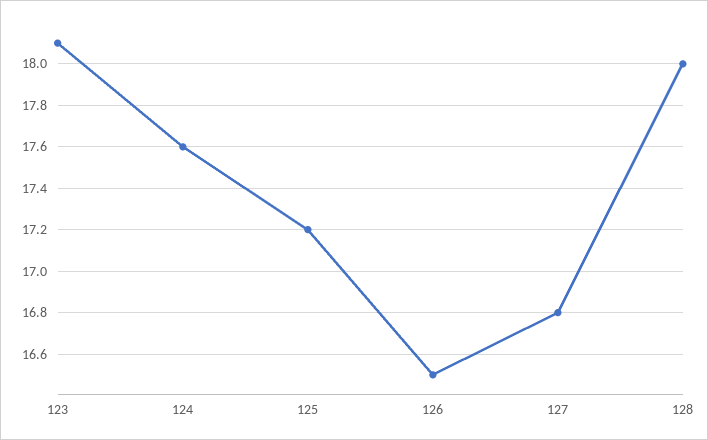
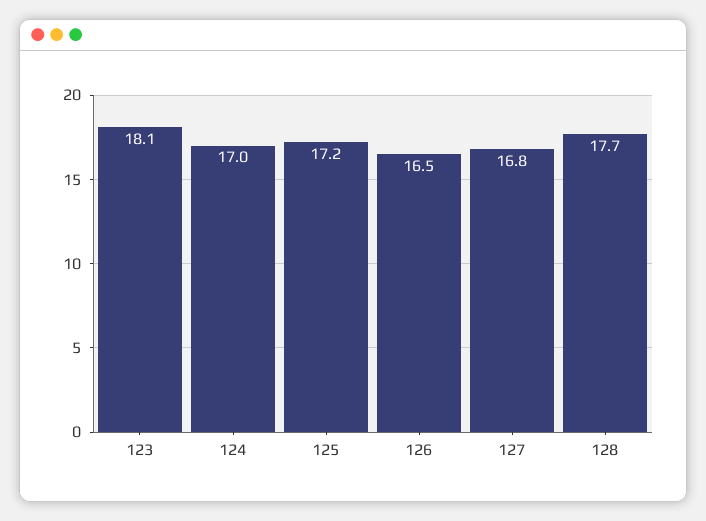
  {
    "123": 18.1,
-   "124": 17.6,
+   "124": 17,
    "125": 17.2,
    "126": 16.5,
    "127": 16.8,
-   "128": 18
+   "128": 17.7
  }

